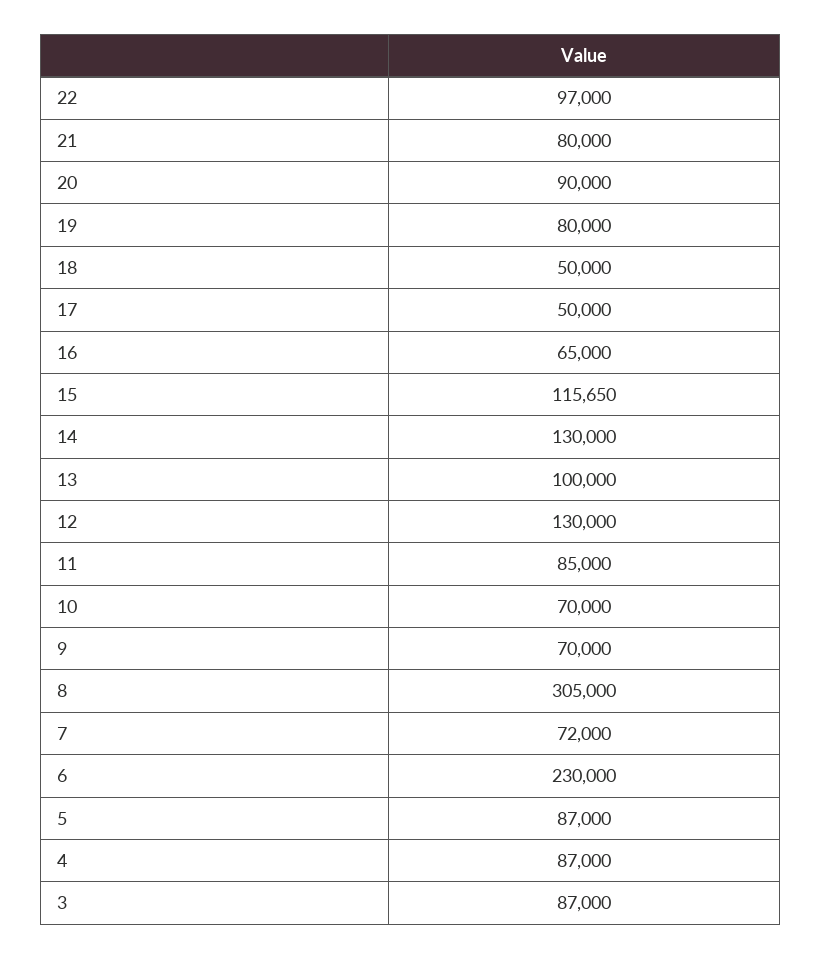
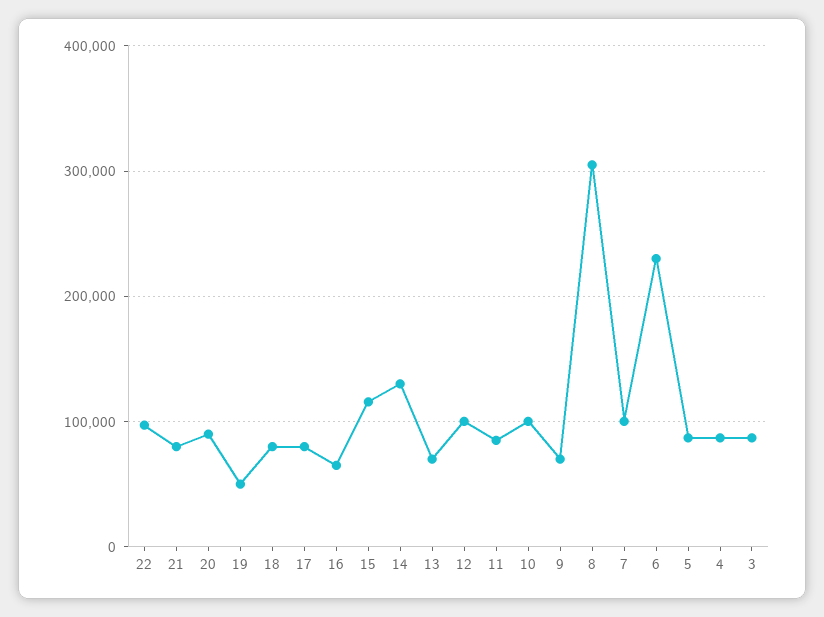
  {
    "22": 97000,
    "21": 80000,
    "20": 90000,
-   "19": 80000,
+   "19": 50000,
-   "18": 50000,
+   "18": 80000,
-   "17": 50000,
+   "17": 80000,
    "16": 65000,
    "15": 115650,
    "14": 130000,
-   "13": 100000,
+   "13": 70000,
-   "12": 130000,
+   "12": 100000,
    "11": 85000,
-   "10": 70000,
+   "10": 100000,
    "9": 70000,
    "8": 305000,
-   "7": 72000,
+   "7": 100000,
    "6": 230000,
    "5": 87000,
    "4": 87000,
    "3": 87000
  }

